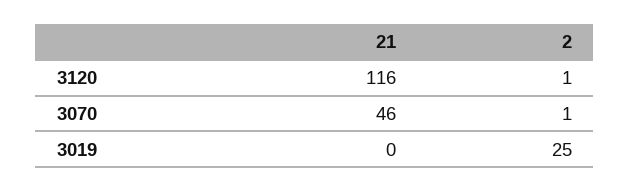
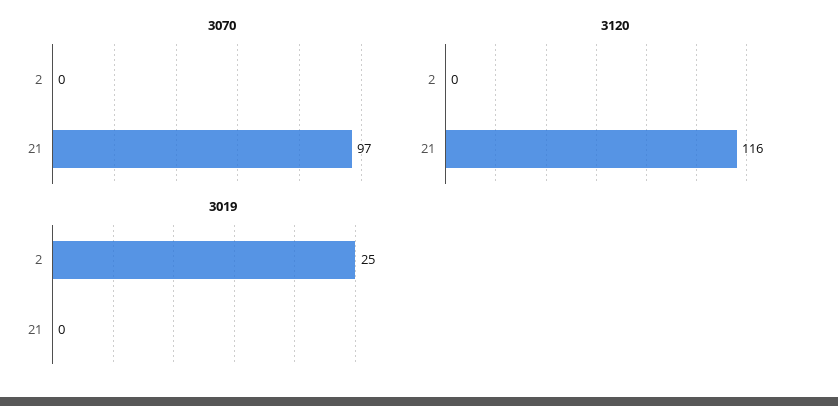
  {
    "3120": {
      "21": 116,
-     "2": 1
+     "2": 0
    },
    "3070": {
-     "21": 46,
+     "21": 97,
-     "2": 1
+     "2": 0
    },
    "3019": {
      "21": 0,
      "2": 25
    }
  }

